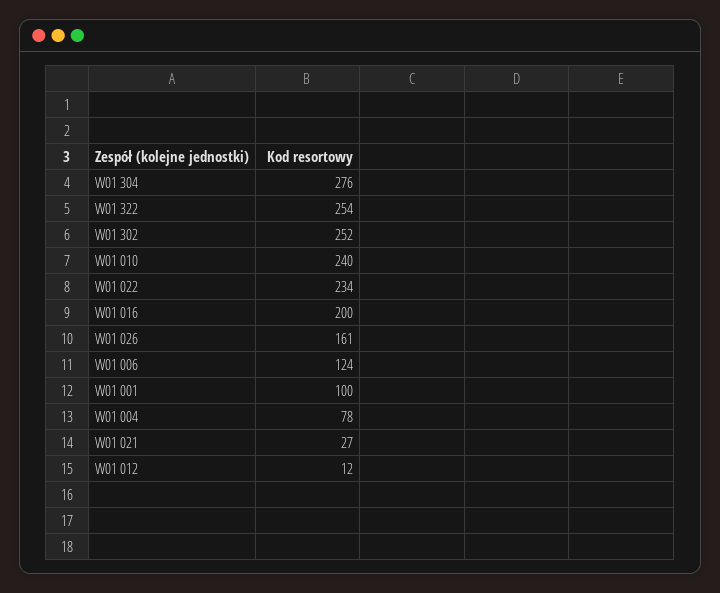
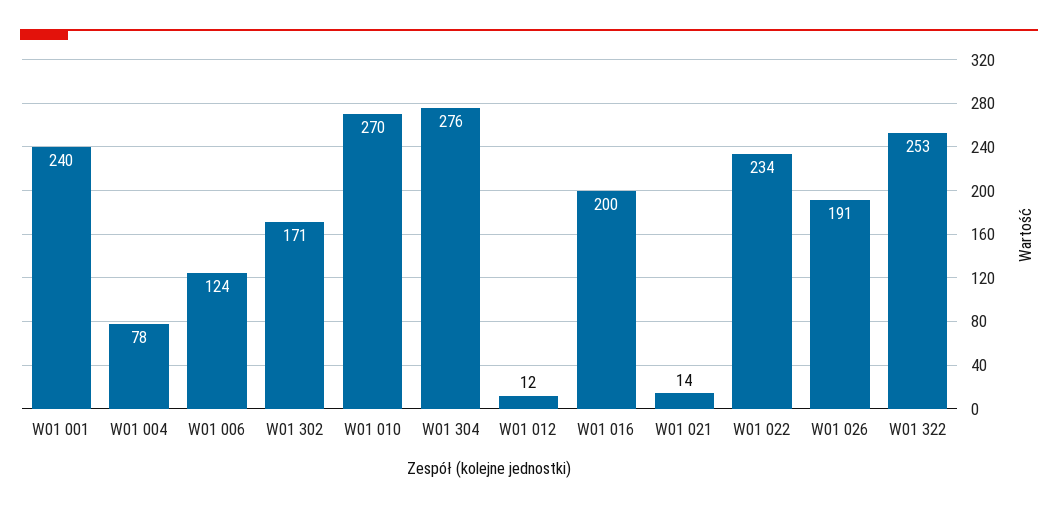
  {
    "W01 304": 276,
-   "W01 322": 254,
+   "W01 322": 253,
-   "W01 302": 252,
+   "W01 302": 171,
-   "W01 010": 240,
+   "W01 010": 270,
    "W01 022": 234,
    "W01 016": 200,
-   "W01 026": 161,
+   "W01 026": 191,
    "W01 006": 124,
-   "W01 001": 100,
+   "W01 001": 240,
    "W01 004": 78,
-   "W01 021": 27,
+   "W01 021": 14,
    "W01 012": 12
  }

